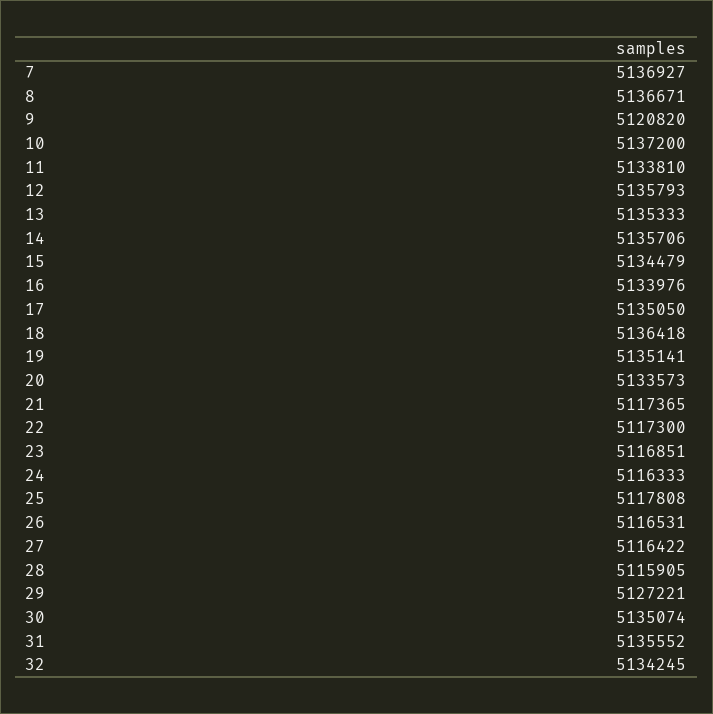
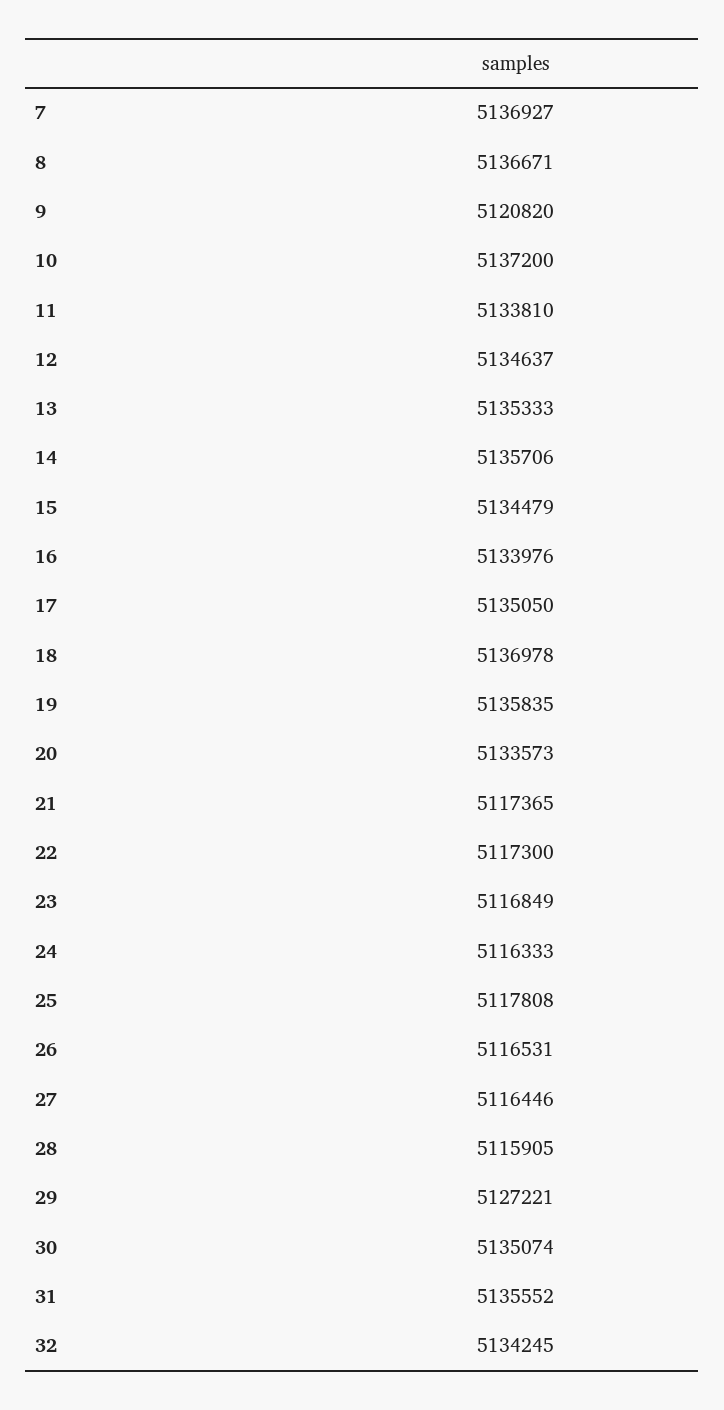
  {
    "7": 5136927,
    "8": 5136671,
    "9": 5120820,
    "10": 5137200,
    "11": 5133810,
-   "12": 5135793,
+   "12": 5134637,
    "13": 5135333,
    "14": 5135706,
    "15": 5134479,
    "16": 5133976,
    "17": 5135050,
-   "18": 5136418,
+   "18": 5136978,
-   "19": 5135141,
+   "19": 5135835,
    "20": 5133573,
    "21": 5117365,
    "22": 5117300,
-   "23": 5116851,
+   "23": 5116849,
    "24": 5116333,
    "25": 5117808,
    "26": 5116531,
-   "27": 5116422,
+   "27": 5116446,
    "28": 5115905,
    "29": 5127221,
    "30": 5135074,
    "31": 5135552,
    "32": 5134245
  }

